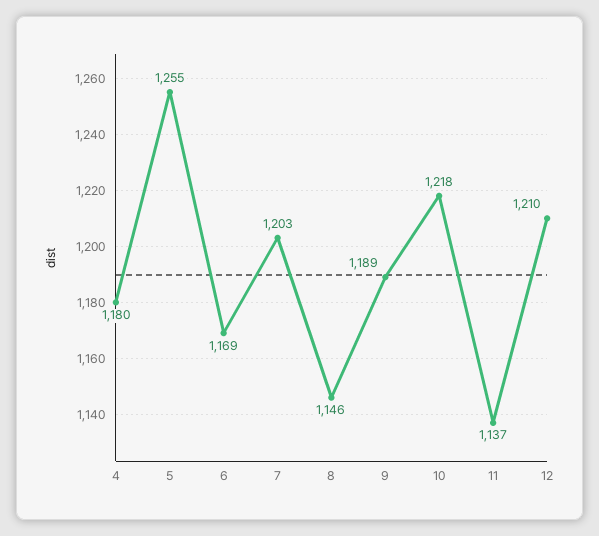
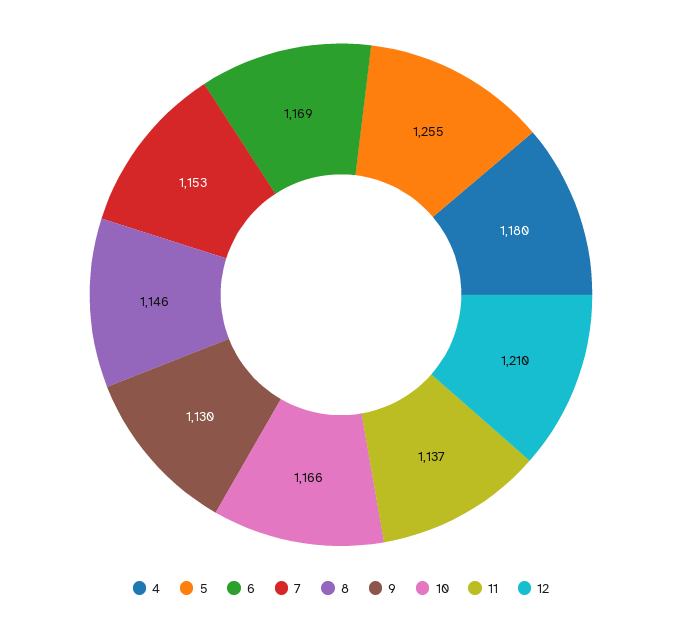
  {
    "4": 1180,
    "5": 1255,
    "6": 1169,
-   "7": 1203,
+   "7": 1153,
    "8": 1146,
-   "9": 1189,
+   "9": 1130,
-   "10": 1218,
+   "10": 1166,
    "11": 1137,
    "12": 1210
  }

